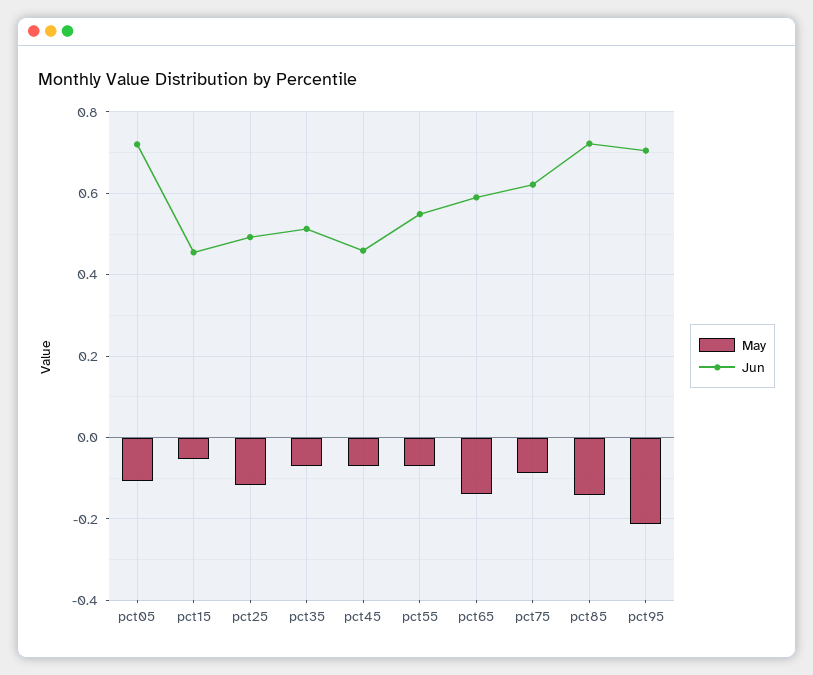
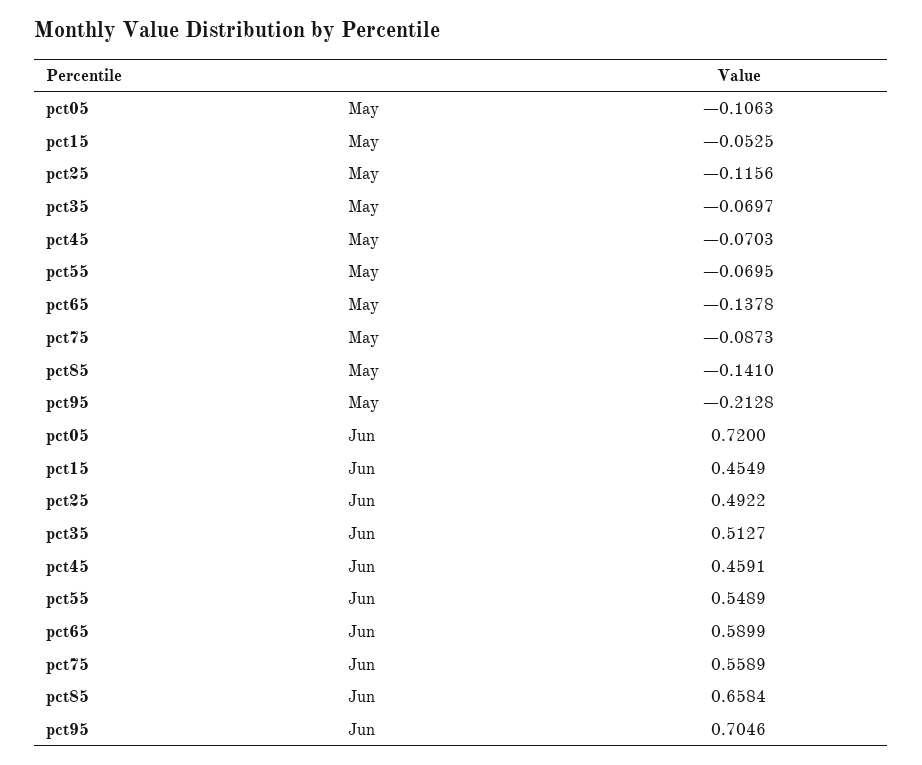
  {
    "May": {
      "pct05": -0.1063,
      "pct15": -0.0525,
      "pct25": -0.1156,
      "pct35": -0.0697,
      "pct45": -0.0703,
      "pct55": -0.0695,
      "pct65": -0.1378,
      "pct75": -0.0873,
      "pct85": -0.141,
      "pct95": -0.2128
    },
    "Jun": {
      "pct05": 0.72,
      "pct15": 0.4549,
      "pct25": 0.4922,
      "pct35": 0.5127,
      "pct45": 0.4591,
      "pct55": 0.5489,
      "pct65": 0.5899,
-     "pct75": 0.62,
+     "pct75": 0.5589,
-     "pct85": 0.72,
+     "pct85": 0.6584,
      "pct95": 0.7046
    }
  }

